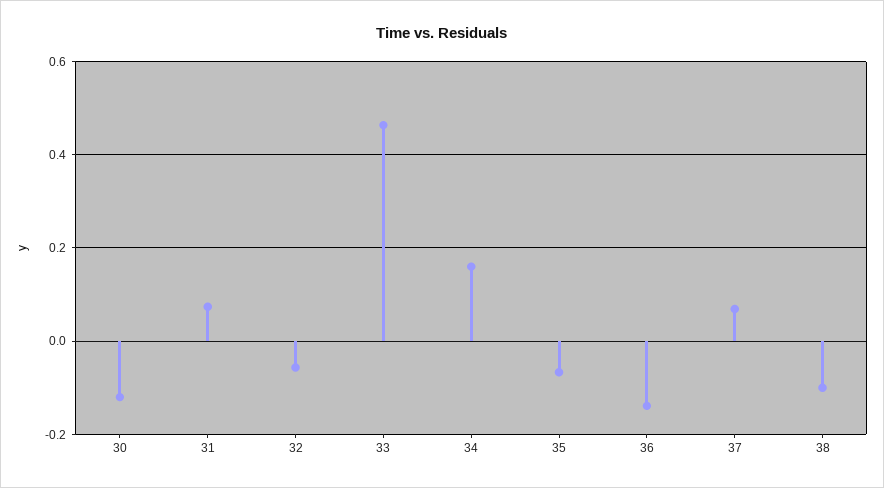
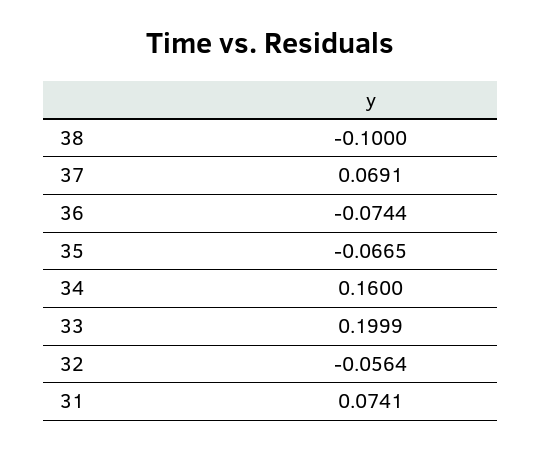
  {
-   "30": -0.12,
    "31": 0.0741,
    "32": -0.0564,
-   "33": 0.46,
+   "33": 0.1999,
    "34": 0.16,
    "35": -0.0665,
-   "36": -0.14,
+   "36": -0.0744,
    "37": 0.0691,
    "38": -0.1
  }

